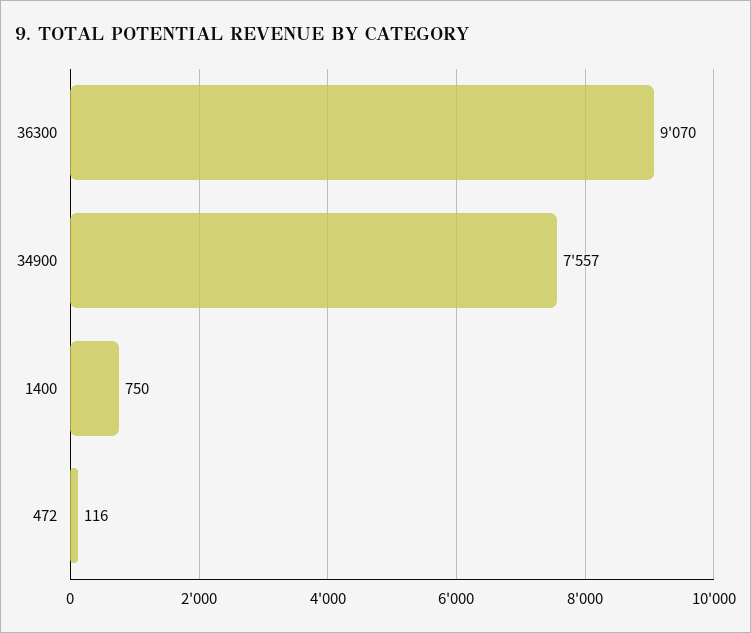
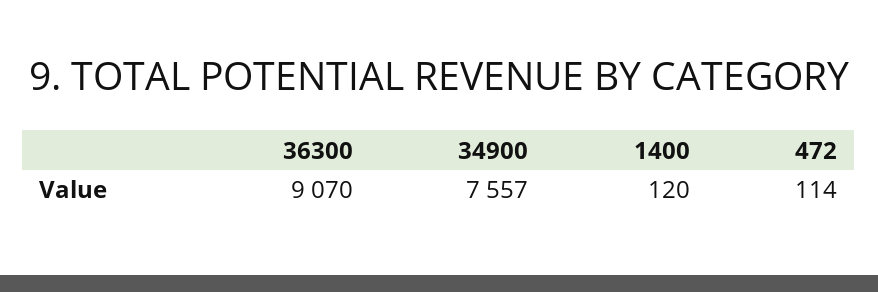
  {
    "36300": 9070,
    "34900": 7557,
-   "1400": 750,
+   "1400": 120,
-   "472": 116
+   "472": 114
  }

